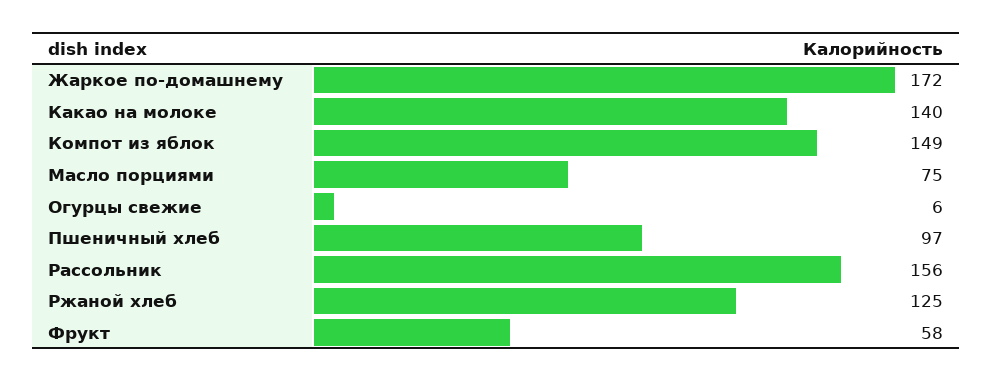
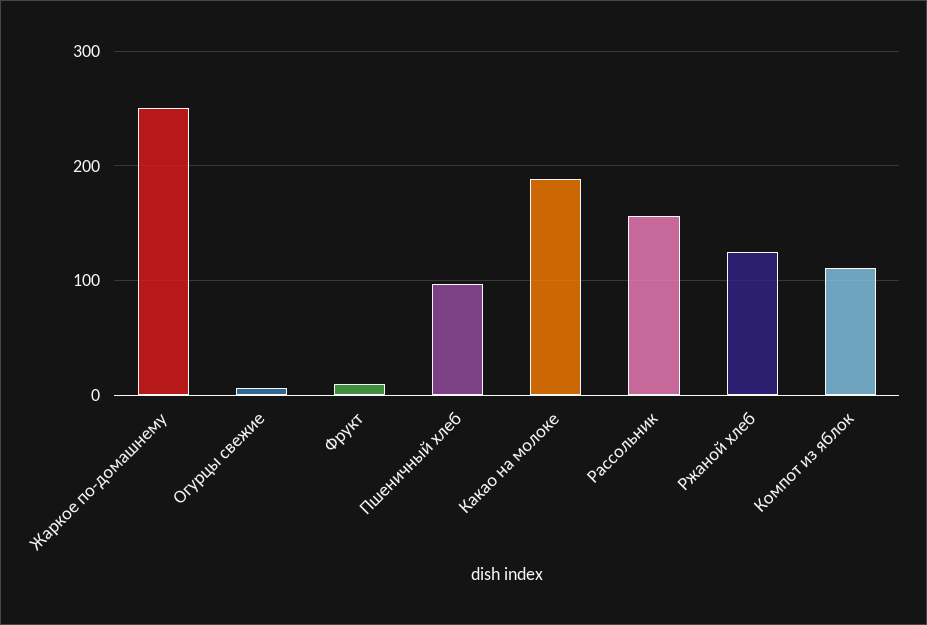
  {
-   "Жаркое по-домашнему": 172,
+   "Жаркое по-домашнему": 250,
-   "Какао на молоке": 140,
+   "Какао на молоке": 190,
-   "Компот из яблок": 149,
+   "Компот из яблок": 110,
-   "Масло порциями": 75,
    "Огурцы свежие": 6,
    "Пшеничный хлеб": 97,
    "Рассольник": 156,
    "Ржаной хлеб": 125,
-   "Фрукт": 58
+   "Фрукт": 10
  }

